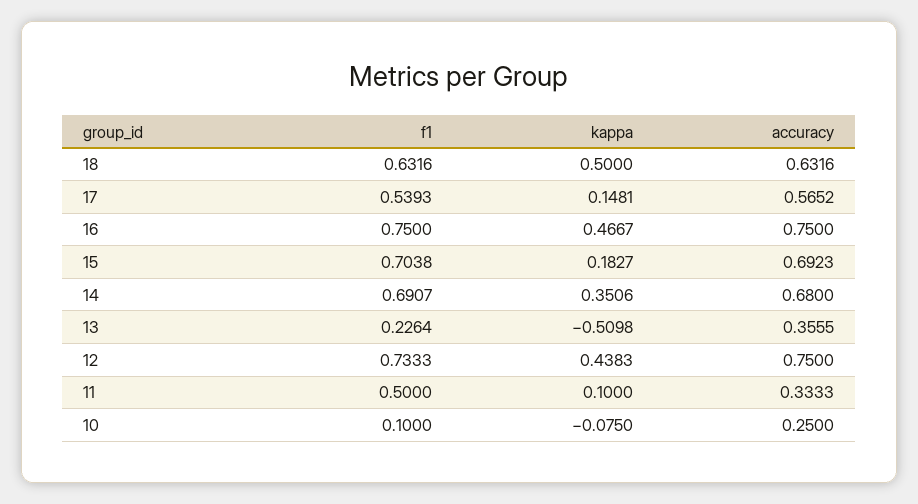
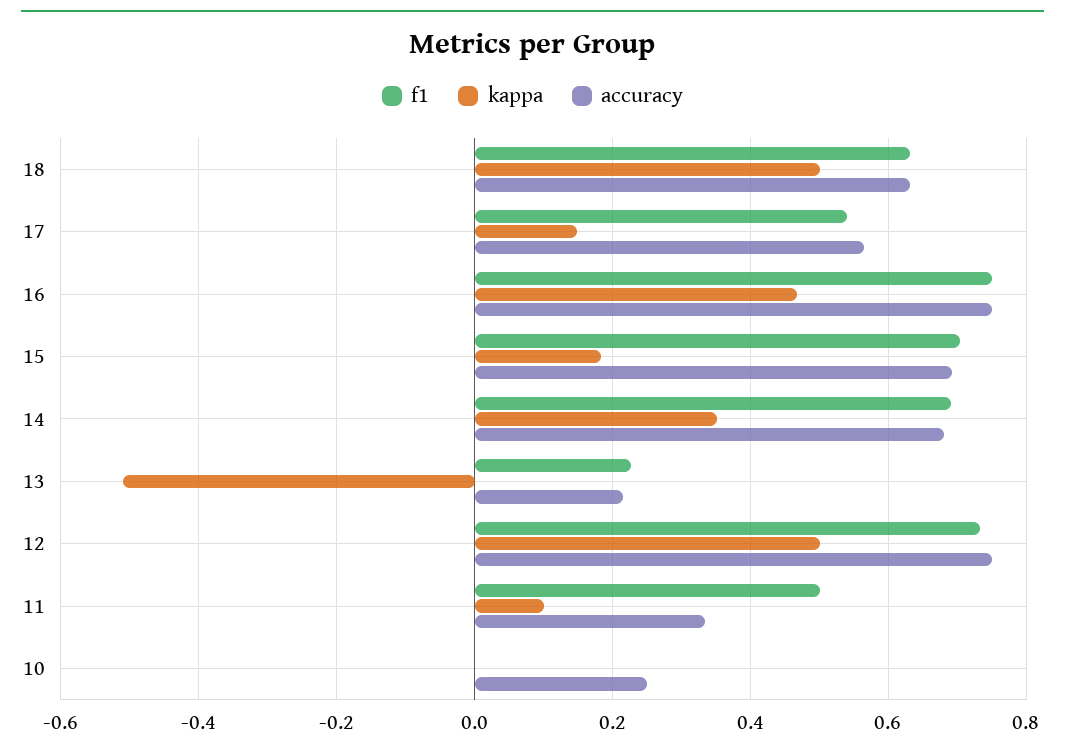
  {
    "f1": {
      "18": 0.6316,
      "17": 0.5393,
      "16": 0.75,
      "15": 0.7038,
      "14": 0.6907,
      "13": 0.2264,
      "12": 0.7333,
      "11": 0.5,
-     "10": 0.1
+     "10": 0
    },
    "kappa": {
      "18": 0.5,
      "17": 0.1481,
      "16": 0.4667,
      "15": 0.1827,
      "14": 0.3506,
      "13": -0.5098,
-     "12": 0.4383,
+     "12": 0.5,
      "11": 0.1,
-     "10": -0.075
+     "10": 0
    },
    "accuracy": {
      "18": 0.6316,
      "17": 0.5652,
      "16": 0.75,
      "15": 0.6923,
      "14": 0.68,
-     "13": 0.3555,
+     "13": 0.22,
      "12": 0.75,
      "11": 0.3333,
      "10": 0.25
    }
  }

